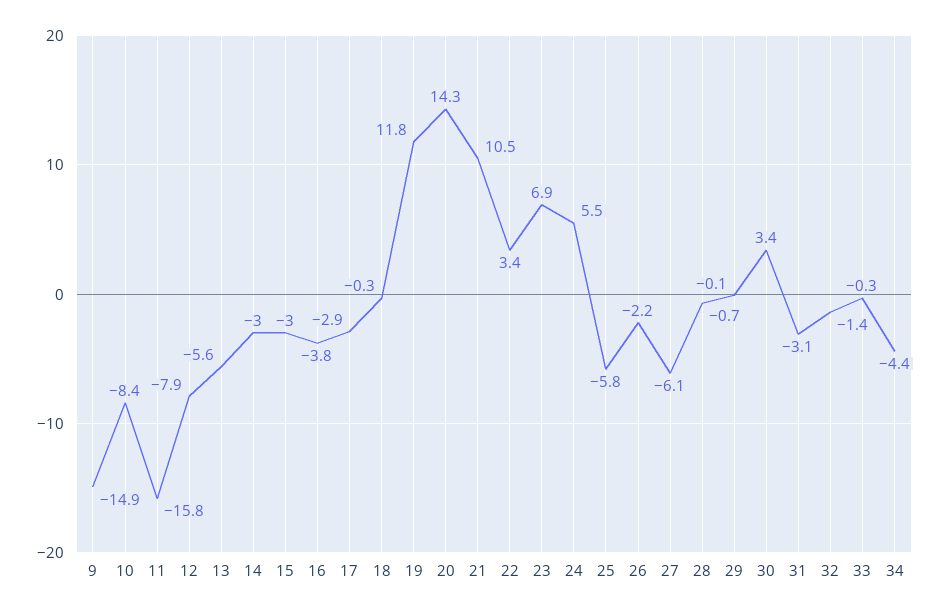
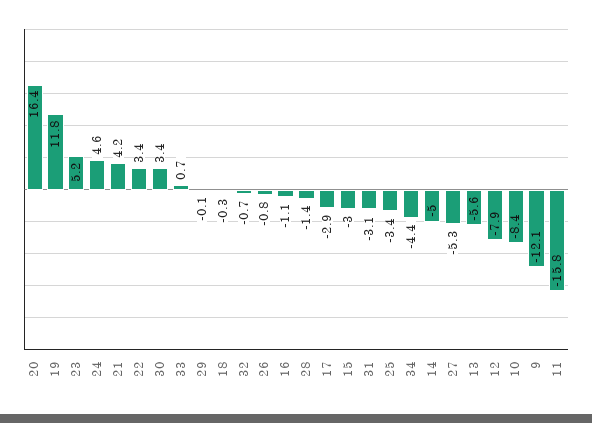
  {
-   "9": -14.9,
+   "9": -12.1,
    "10": -8.4,
    "11": -15.8,
    "12": -7.9,
    "13": -5.6,
-   "14": -3,
+   "14": -5,
    "15": -3,
-   "16": -3.8,
+   "16": -1.1,
    "17": -2.9,
    "18": -0.3,
    "19": 11.8,
-   "20": 14.3,
+   "20": 16.4,
-   "21": 10.5,
+   "21": 4.2,
    "22": 3.4,
-   "23": 6.9,
+   "23": 5.2,
-   "24": 5.5,
+   "24": 4.6,
-   "25": -5.8,
+   "25": -3.4,
-   "26": -2.2,
+   "26": -0.8,
-   "27": -6.1,
+   "27": -5.3,
-   "28": -0.7,
+   "28": -1.4,
    "29": -0.1,
    "30": 3.4,
    "31": -3.1,
-   "32": -1.4,
+   "32": -0.7,
-   "33": -0.3,
+   "33": 0.7,
    "34": -4.4
  }

